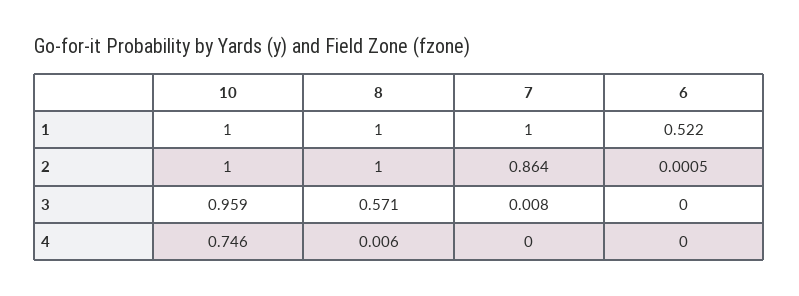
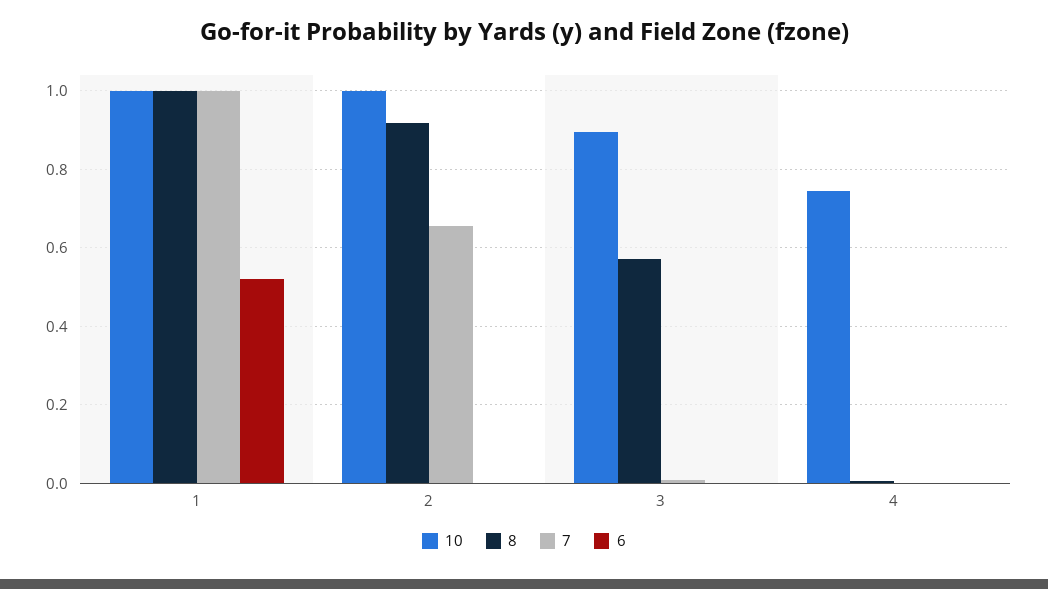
  {
    "10": {
      "1": 1,
      "2": 1,
-     "3": 0.959,
+     "3": 0.9,
      "4": 0.746
    },
    "8": {
      "1": 1,
-     "2": 1,
+     "2": 0.92,
      "3": 0.571,
      "4": 0.006
    },
    "7": {
      "1": 1,
-     "2": 0.864,
+     "2": 0.66,
      "3": 0.008,
      "4": 0
    },
    "6": {
      "1": 0.522,
      "2": 0.0005,
      "3": 0,
      "4": 0
    }
  }

